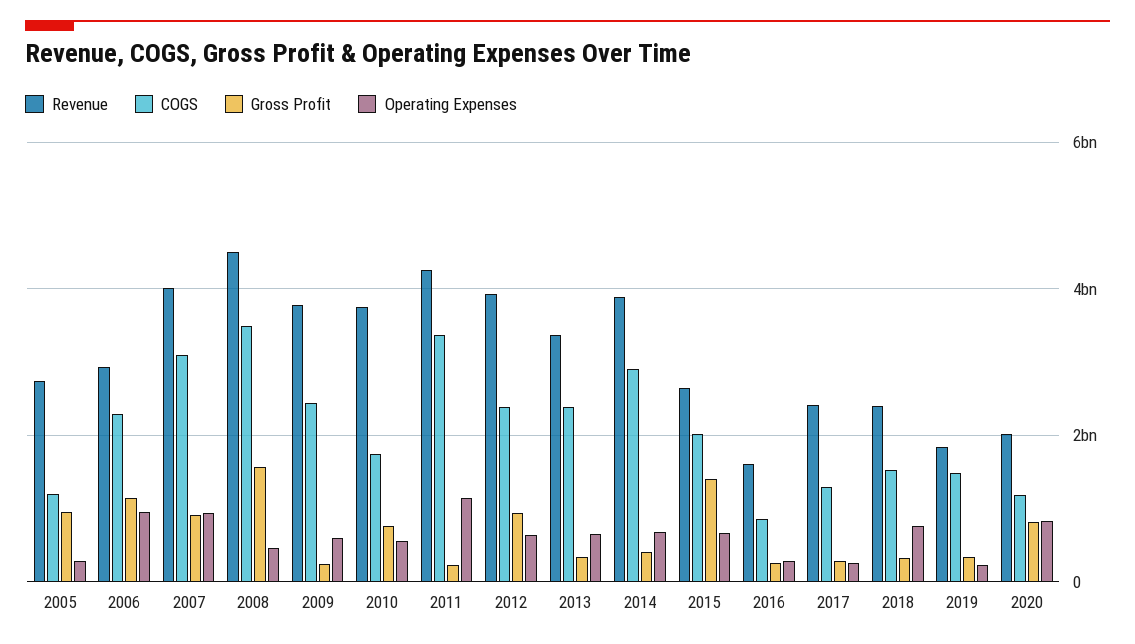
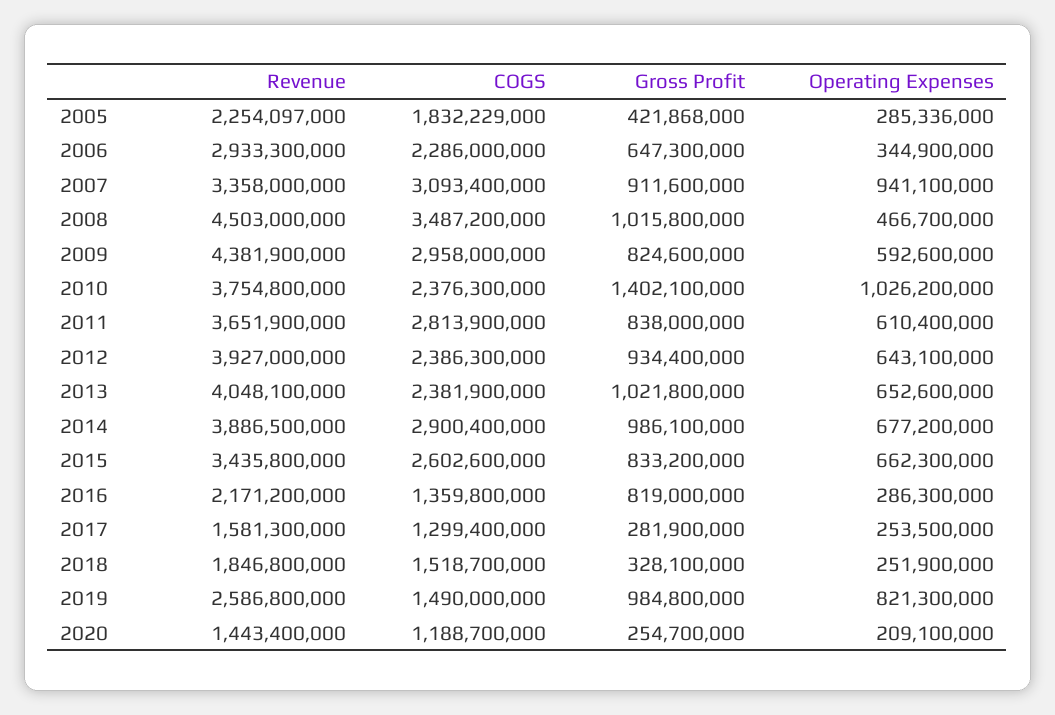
  {
    "Revenue": {
-     "2005": 2800000000,
+     "2005": 2254097000,
      "2006": 2933300000,
-     "2007": 4000000000,
+     "2007": 3358000000,
      "2008": 4503000000,
-     "2009": 3800000000,
+     "2009": 4381900000,
      "2010": 3754800000,
-     "2011": 4200000000,
+     "2011": 3651900000,
      "2012": 3927000000,
-     "2013": 3400000000,
+     "2013": 4048100000,
      "2014": 3886500000,
-     "2015": 2600000000,
+     "2015": 3435800000,
-     "2016": 1600000000,
+     "2016": 2171200000,
-     "2017": 2400000000,
+     "2017": 1581300000,
-     "2018": 2400000000,
+     "2018": 1846800000,
-     "2019": 1800000000,
+     "2019": 2586800000,
-     "2020": 2000000000
+     "2020": 1443400000
    },
    "COGS": {
-     "2005": 1200000000,
+     "2005": 1832229000,
      "2006": 2286000000,
      "2007": 3093400000,
      "2008": 3487200000,
-     "2009": 2400000000,
+     "2009": 2958000000,
-     "2010": 1800000000,
+     "2010": 2376300000,
-     "2011": 3400000000,
+     "2011": 2813900000,
      "2012": 2386300000,
      "2013": 2381900000,
      "2014": 2900400000,
-     "2015": 2000000000,
+     "2015": 2602600000,
-     "2016": 800000000,
+     "2016": 1359800000,
      "2017": 1299400000,
      "2018": 1518700000,
      "2019": 1490000000,
      "2020": 1188700000
    },
    "Gross Profit": {
-     "2005": 1000000000,
+     "2005": 421868000,
-     "2006": 1200000000,
+     "2006": 647300000,
      "2007": 911600000,
-     "2008": 1600000000,
+     "2008": 1015800000,
-     "2009": 200000000,
+     "2009": 824600000,
-     "2010": 800000000,
+     "2010": 1402100000,
-     "2011": 200000000,
+     "2011": 838000000,
      "2012": 934400000,
-     "2013": 400000000,
+     "2013": 1021800000,
-     "2014": 400000000,
+     "2014": 986100000,
-     "2015": 1400000000,
+     "2015": 833200000,
-     "2016": 200000000,
+     "2016": 819000000,
      "2017": 281900000,
      "2018": 328100000,
-     "2019": 400000000,
+     "2019": 984800000,
-     "2020": 800000000
+     "2020": 254700000
    },
    "Operating Expenses": {
      "2005": 285336000,
-     "2006": 1000000000,
+     "2006": 344900000,
      "2007": 941100000,
      "2008": 466700000,
      "2009": 592600000,
-     "2010": 600000000,
+     "2010": 1026200000,
-     "2011": 1200000000,
+     "2011": 610400000,
      "2012": 643100000,
      "2013": 652600000,
      "2014": 677200000,
      "2015": 662300000,
      "2016": 286300000,
      "2017": 253500000,
-     "2018": 800000000,
+     "2018": 251900000,
-     "2019": 200000000,
+     "2019": 821300000,
-     "2020": 800000000
+     "2020": 209100000
    }
  }

